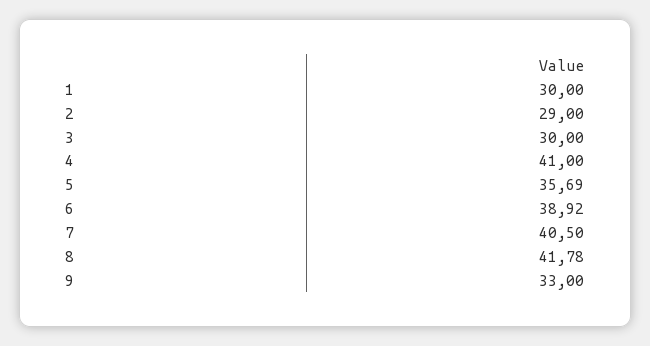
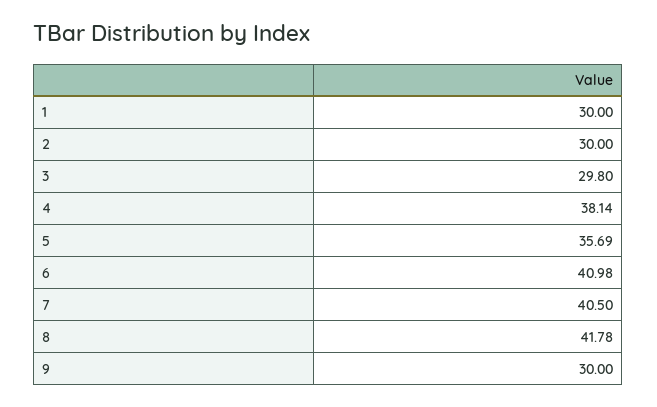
  {
    "1": 30,
-   "2": 29,
+   "2": 30,
-   "3": 30,
+   "3": 29.8,
-   "4": 41,
+   "4": 38.14,
    "5": 35.69,
-   "6": 38.92,
+   "6": 40.98,
    "7": 40.5,
    "8": 41.78,
-   "9": 33
+   "9": 30
  }

